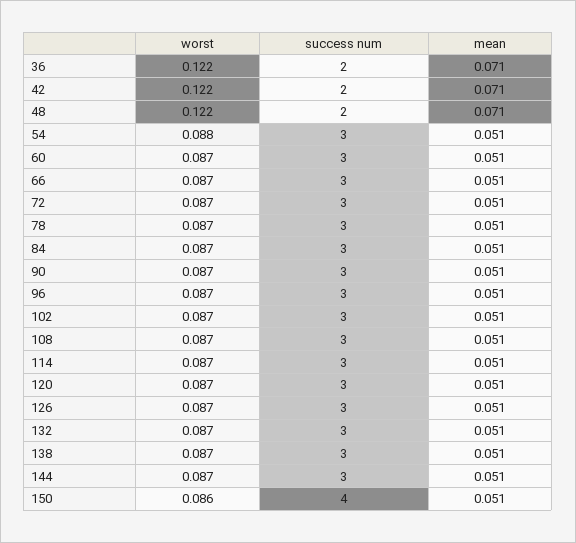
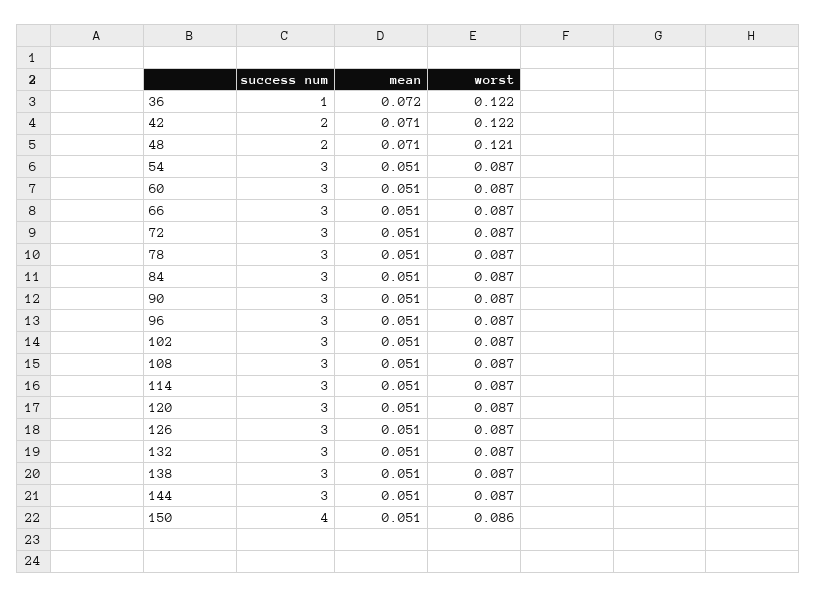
  {
    "worst": {
      "36": 0.122,
      "42": 0.122,
-     "48": 0.122,
+     "48": 0.121,
-     "54": 0.088,
+     "54": 0.087,
      "60": 0.087,
      "66": 0.087,
      "72": 0.087,
      "78": 0.087,
      "84": 0.087,
      "90": 0.087,
      "96": 0.087,
      "102": 0.087,
      "108": 0.087,
      "114": 0.087,
      "120": 0.087,
      "126": 0.087,
      "132": 0.087,
      "138": 0.087,
      "144": 0.087,
      "150": 0.086
    },
    "success num": {
-     "36": 2,
+     "36": 1,
      "42": 2,
      "48": 2,
      "54": 3,
      "60": 3,
      "66": 3,
      "72": 3,
      "78": 3,
      "84": 3,
      "90": 3,
      "96": 3,
      "102": 3,
      "108": 3,
      "114": 3,
      "120": 3,
      "126": 3,
      "132": 3,
      "138": 3,
      "144": 3,
      "150": 4
    },
    "mean": {
-     "36": 0.071,
+     "36": 0.072,
      "42": 0.071,
      "48": 0.071,
      "54": 0.051,
      "60": 0.051,
      "66": 0.051,
      "72": 0.051,
      "78": 0.051,
      "84": 0.051,
      "90": 0.051,
      "96": 0.051,
      "102": 0.051,
      "108": 0.051,
      "114": 0.051,
      "120": 0.051,
      "126": 0.051,
      "132": 0.051,
      "138": 0.051,
      "144": 0.051,
      "150": 0.051
    }
  }

